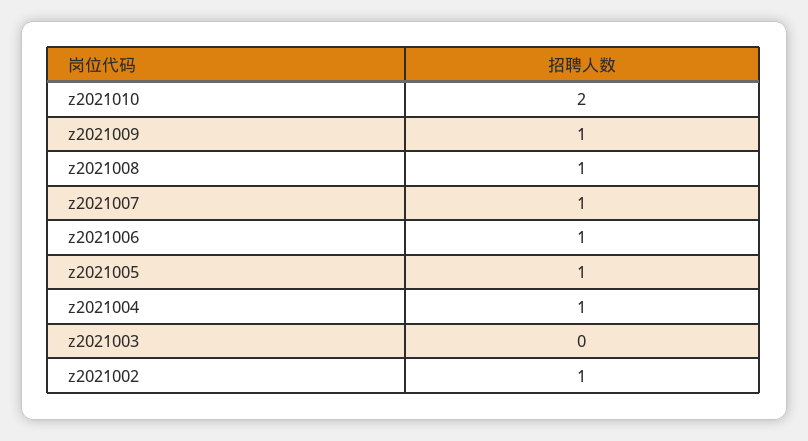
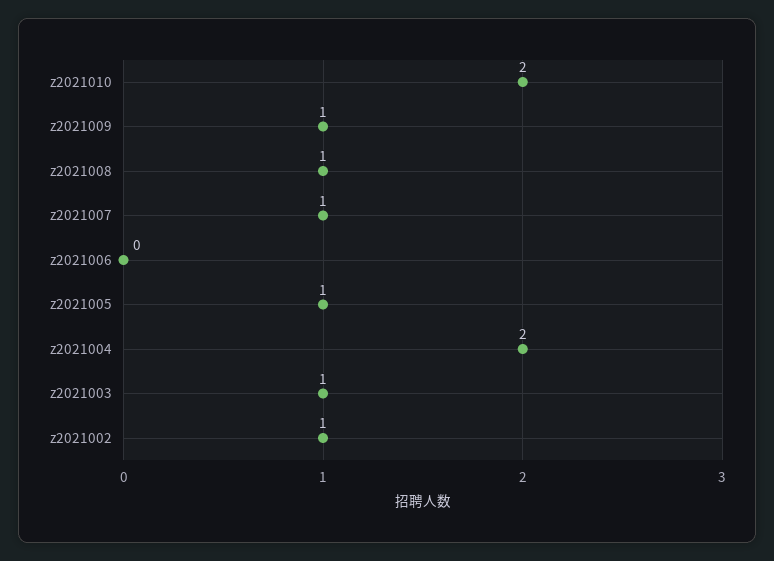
  {
    "z2021010": 2,
    "z2021009": 1,
    "z2021008": 1,
    "z2021007": 1,
-   "z2021006": 1,
+   "z2021006": 0,
    "z2021005": 1,
-   "z2021004": 1,
+   "z2021004": 2,
-   "z2021003": 0,
+   "z2021003": 1,
    "z2021002": 1
  }

